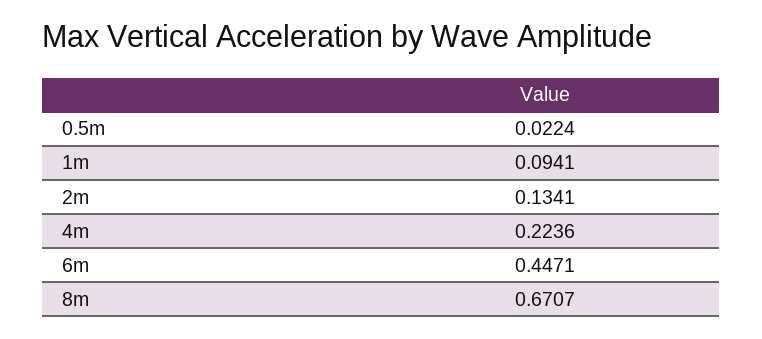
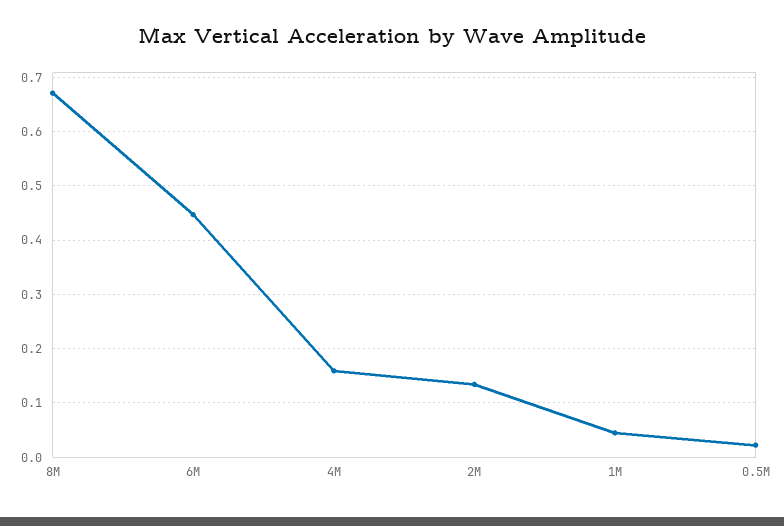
  {
    "0.5m": 0.0224,
-   "1m": 0.0941,
+   "1m": 0.04,
    "2m": 0.1341,
-   "4m": 0.2236,
+   "4m": 0.16,
    "6m": 0.4471,
    "8m": 0.6707
  }

